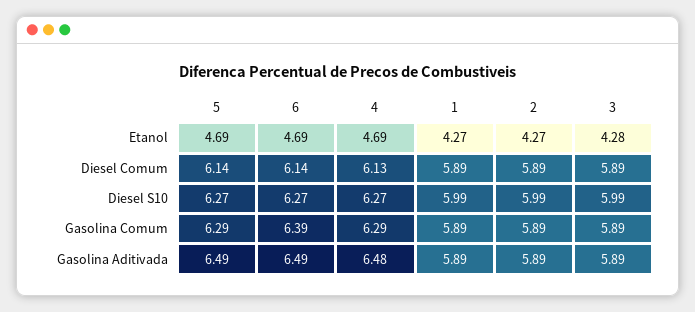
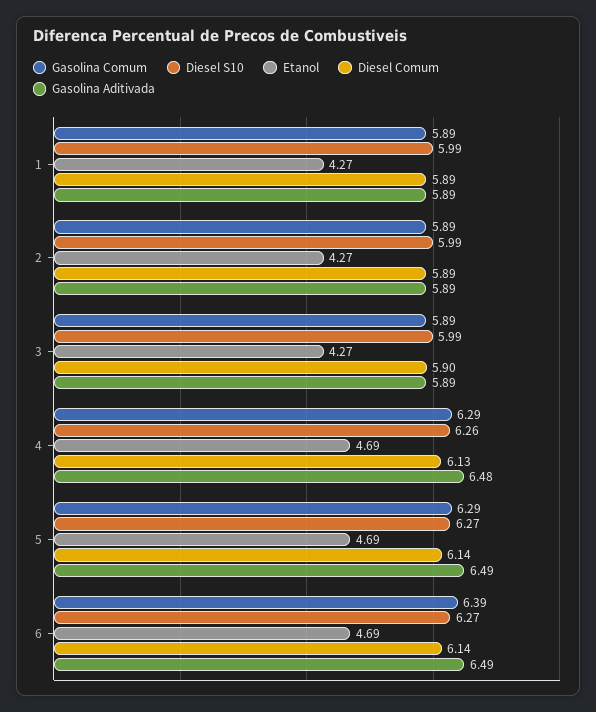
  {
    "Etanol": {
      "5": 4.69,
      "6": 4.69,
      "4": 4.69,
      "1": 4.27,
      "2": 4.27,
-     "3": 4.28
+     "3": 4.27
    },
    "Diesel Comum": {
      "5": 6.14,
      "6": 6.14,
      "4": 6.13,
      "1": 5.89,
      "2": 5.89,
-     "3": 5.89
+     "3": 5.9
    },
    "Diesel S10": {
      "5": 6.27,
      "6": 6.27,
-     "4": 6.27,
+     "4": 6.26,
      "1": 5.99,
      "2": 5.99,
      "3": 5.99
    },
    "Gasolina Comum": {
      "5": 6.29,
      "6": 6.39,
      "4": 6.29,
      "1": 5.89,
      "2": 5.89,
      "3": 5.89
    },
    "Gasolina Aditivada": {
      "5": 6.49,
      "6": 6.49,
      "4": 6.48,
      "1": 5.89,
      "2": 5.89,
      "3": 5.89
    }
  }

